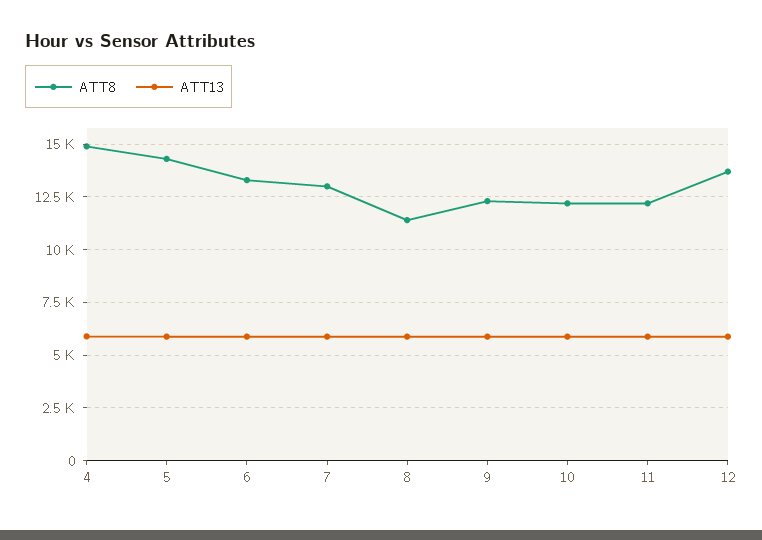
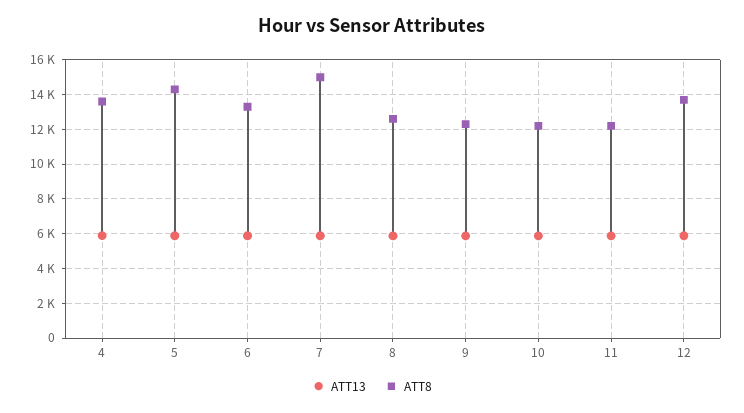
  {
    "ATT8": {
-     "4": 15000,
+     "4": 13500,
      "5": 14500,
      "6": 13500,
-     "7": 13000,
+     "7": 15000,
-     "8": 11500,
+     "8": 12500,
      "9": 12500,
      "10": 12000,
      "11": 12000,
      "12": 13500
    },
    "ATT13": {
      "4": 6000,
      "5": 6000,
      "6": 6000,
      "7": 6000,
      "8": 6000,
      "9": 6000,
      "10": 6000,
      "11": 6000,
      "12": 6000
    }
  }

